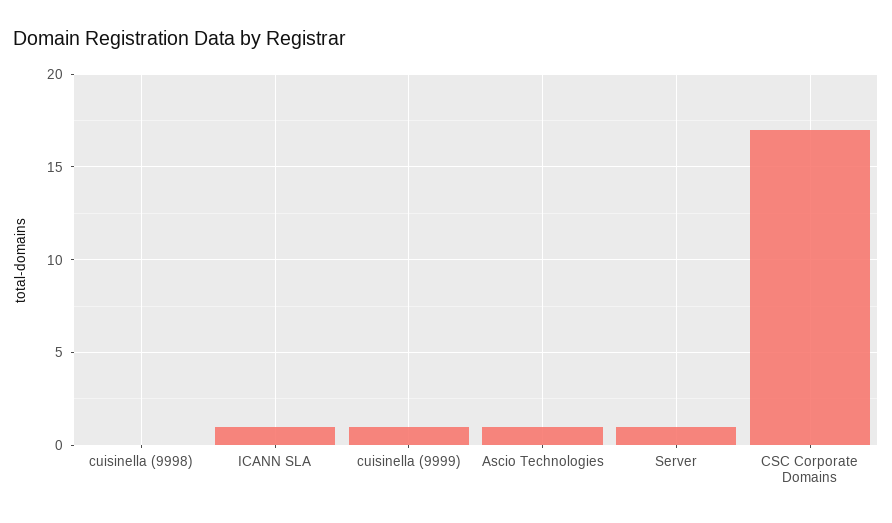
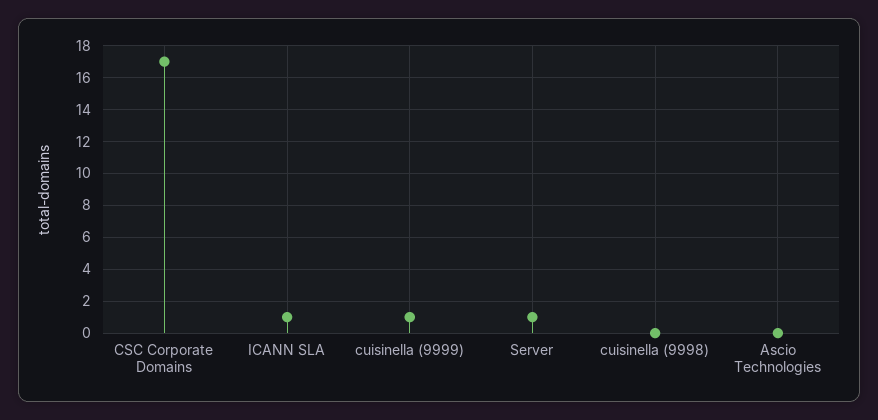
  {
    "cuisinella (9998)": 0,
    "ICANN SLA": 1,
    "cuisinella (9999)": 1,
-   "Ascio Technologies": 1,
+   "Ascio Technologies": 0,
    "Server": 1,
    "CSC Corporate Domains": 17
  }

